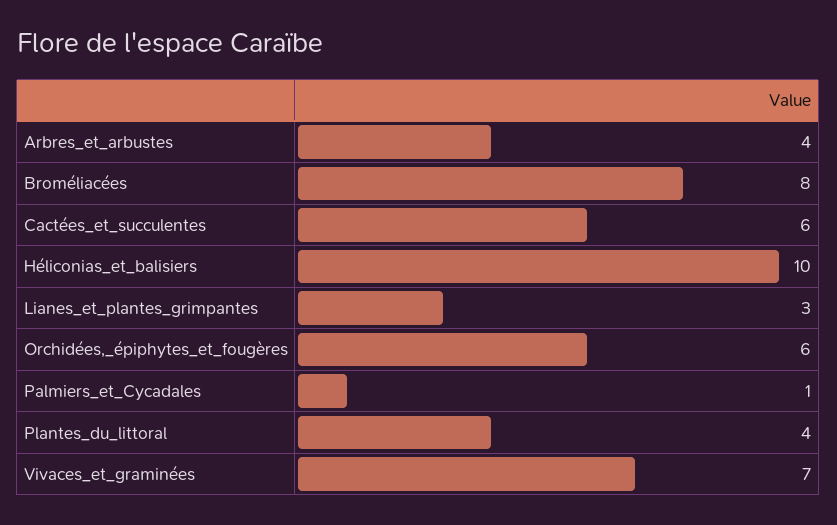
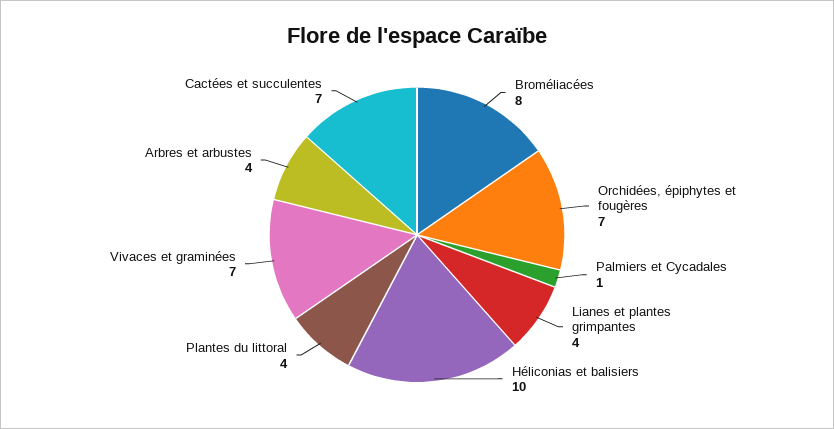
  {
    "Arbres_et_arbustes": 4,
    "Broméliacées": 8,
-   "Cactées_et_succulentes": 6,
+   "Cactées_et_succulentes": 7,
    "Héliconias_et_balisiers": 10,
-   "Lianes_et_plantes_grimpantes": 3,
+   "Lianes_et_plantes_grimpantes": 4,
-   "Orchidées,_épiphytes_et_fougères": 6,
+   "Orchidées,_épiphytes_et_fougères": 7,
    "Palmiers_et_Cycadales": 1,
    "Plantes_du_littoral": 4,
    "Vivaces_et_graminées": 7
  }

